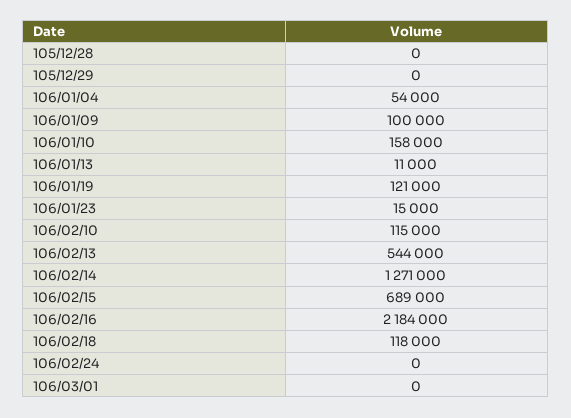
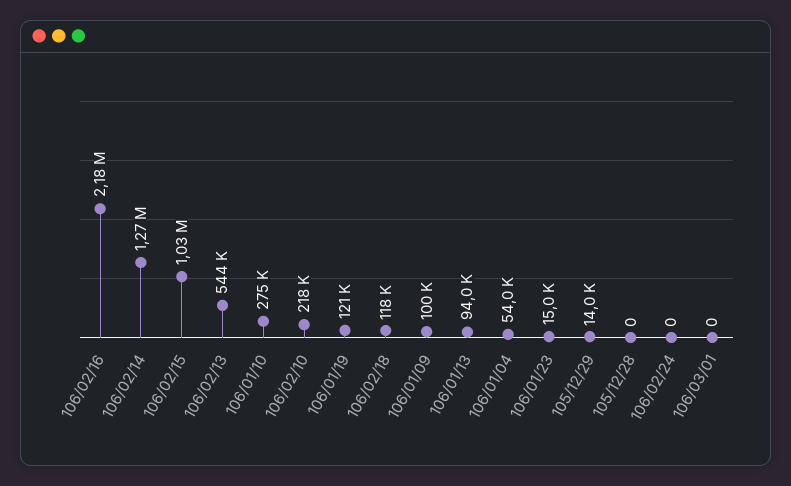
  {
    "105/12/28": 0,
-   "105/12/29": 0,
+   "105/12/29": 14000,
    "106/01/04": 54000,
    "106/01/09": 100000,
-   "106/01/10": 158000,
+   "106/01/10": 275000,
-   "106/01/13": 11000,
+   "106/01/13": 94000,
    "106/01/19": 121000,
    "106/01/23": 15000,
-   "106/02/10": 115000,
+   "106/02/10": 218000,
    "106/02/13": 544000,
    "106/02/14": 1271000,
-   "106/02/15": 689000,
+   "106/02/15": 1030000,
    "106/02/16": 2184000,
    "106/02/18": 118000,
    "106/02/24": 0,
    "106/03/01": 0
  }

